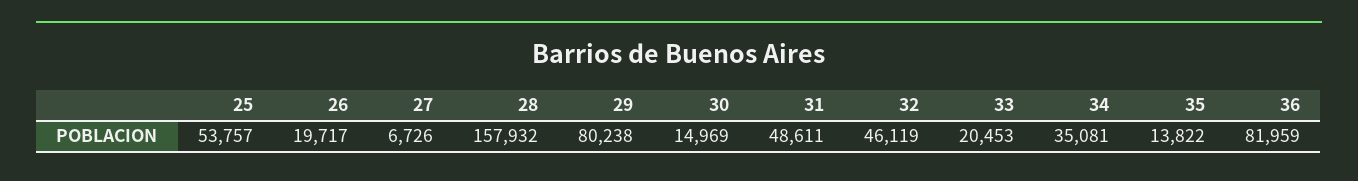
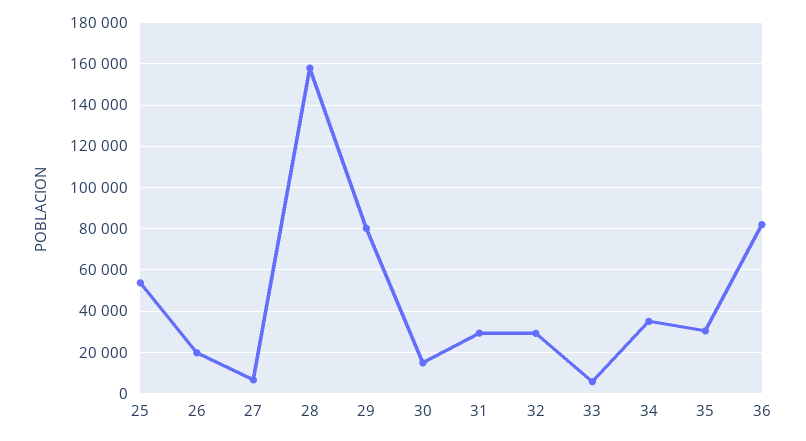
  {
    "25": 53757,
    "26": 19717,
    "27": 6726,
    "28": 157932,
    "29": 80238,
    "30": 14969,
-   "31": 48611,
+   "31": 30000,
-   "32": 46119,
+   "32": 30000,
-   "33": 20453,
+   "33": 5000,
    "34": 35081,
-   "35": 13822,
+   "35": 30000,
    "36": 81959
  }

